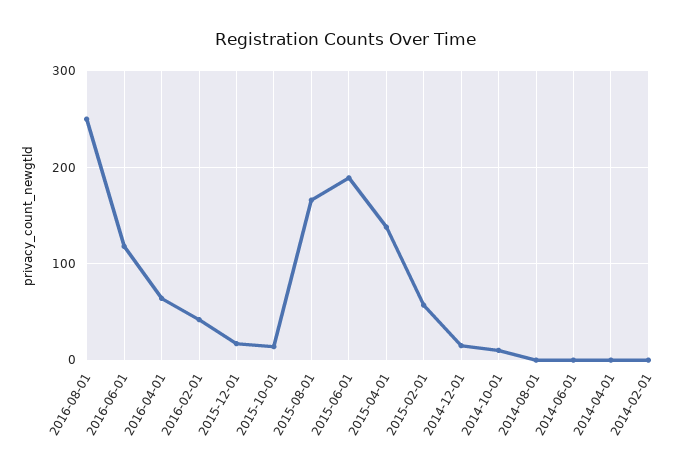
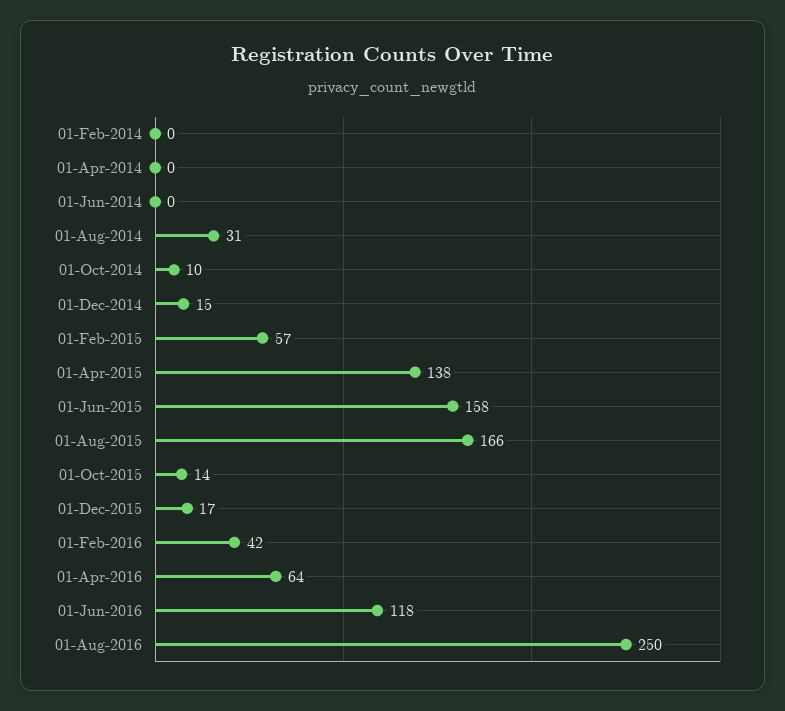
  {
    "2016-08-01": 250,
    "2016-06-01": 118,
    "2016-04-01": 64,
    "2016-02-01": 42,
    "2015-12-01": 17,
    "2015-10-01": 14,
    "2015-08-01": 166,
-   "2015-06-01": 190,
+   "2015-06-01": 158,
    "2015-04-01": 138,
    "2015-02-01": 57,
    "2014-12-01": 15,
    "2014-10-01": 10,
-   "2014-08-01": 0,
+   "2014-08-01": 31,
    "2014-06-01": 0,
    "2014-04-01": 0,
    "2014-02-01": 0
  }

